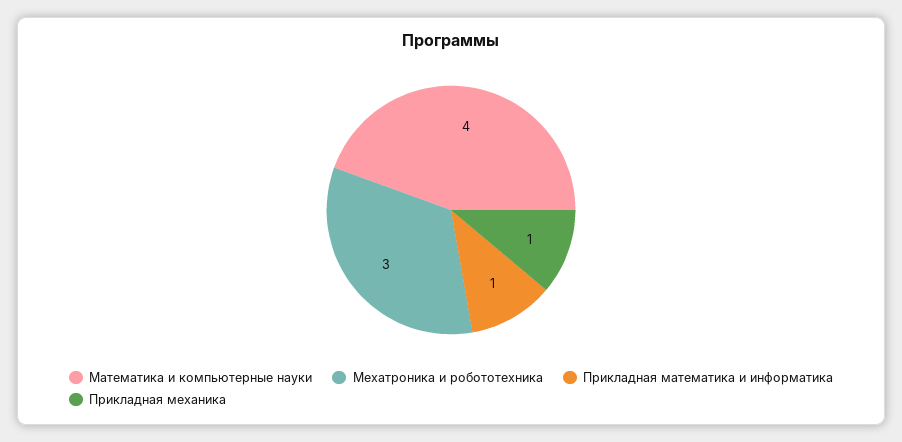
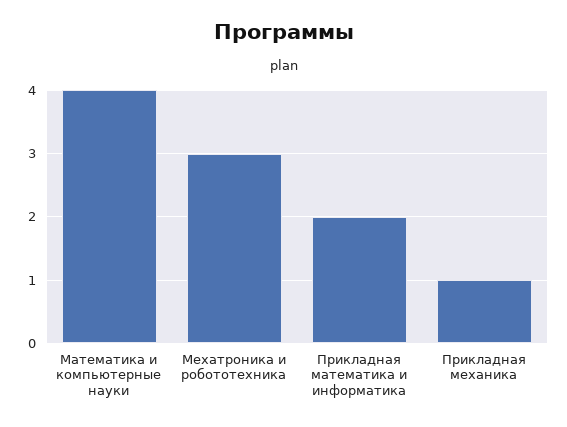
  {
    "Математика и компьютерные науки": 4,
    "Мехатроника и робототехника": 3,
-   "Прикладная математика и информатика": 1,
+   "Прикладная математика и информатика": 2,
    "Прикладная механика": 1
  }

